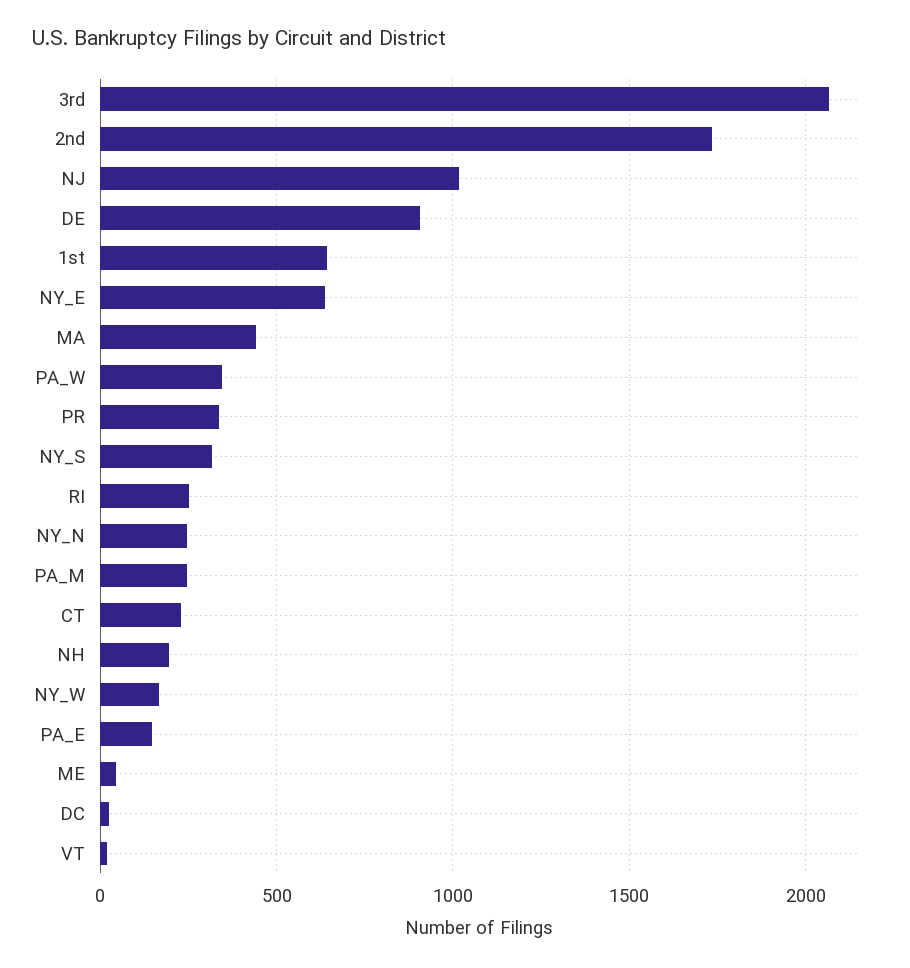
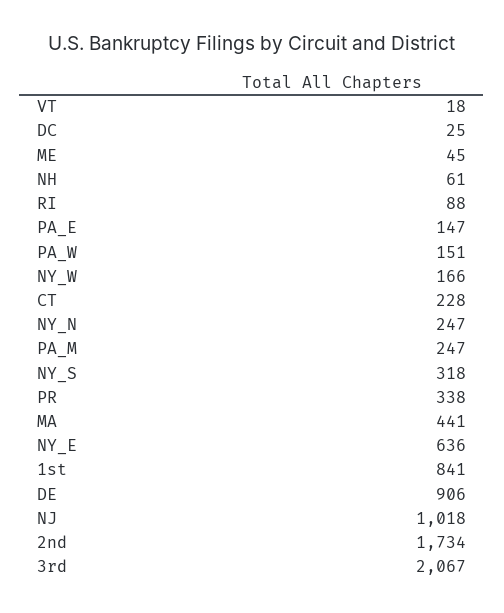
  {
    "3rd": 2067,
    "2nd": 1734,
    "NJ": 1018,
    "DE": 906,
-   "1st": 650,
+   "1st": 841,
    "NY_E": 636,
    "MA": 441,
-   "PA_W": 350,
+   "PA_W": 151,
    "PR": 338,
    "NY_S": 318,
-   "RI": 250,
+   "RI": 88,
    "NY_N": 247,
    "PA_M": 247,
    "CT": 228,
-   "NH": 200,
+   "NH": 61,
    "NY_W": 166,
    "PA_E": 147,
    "ME": 45,
    "DC": 25,
    "VT": 18
  }

